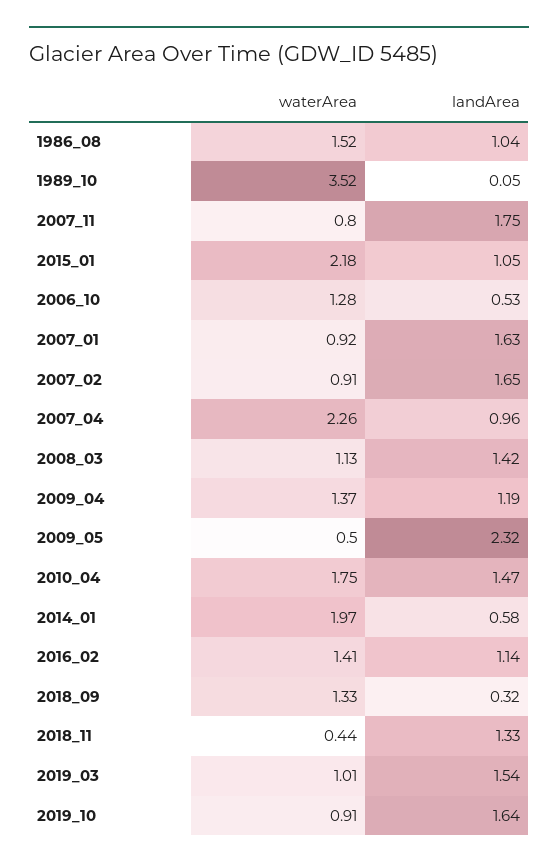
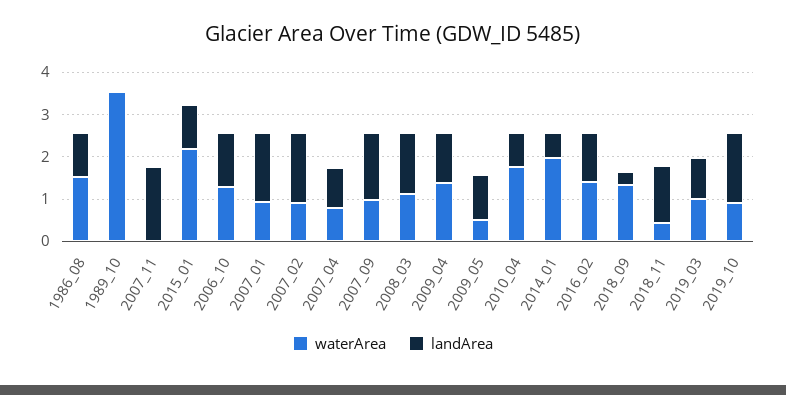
  {
    "waterArea": {
      "1986_08": 1.52,
      "1989_10": 3.52,
-     "2007_11": 0.8,
+     "2007_11": 0,
      "2015_01": 2.18,
      "2006_10": 1.28,
      "2007_01": 0.92,
      "2007_02": 0.91,
-     "2007_04": 2.26,
+     "2007_04": 0.8,
      "2008_03": 1.13,
      "2009_04": 1.37,
      "2009_05": 0.5,
      "2010_04": 1.75,
      "2014_01": 1.97,
      "2016_02": 1.41,
      "2018_09": 1.33,
      "2018_11": 0.44,
      "2019_03": 1.01,
-     "2019_10": 0.91
+     "2019_10": 0.91,
+     "2007_09": 1
    },
    "landArea": {
      "1986_08": 1.04,
      "1989_10": 0.05,
      "2007_11": 1.75,
      "2015_01": 1.05,
-     "2006_10": 0.53,
+     "2006_10": 1.2,
      "2007_01": 1.63,
      "2007_02": 1.65,
      "2007_04": 0.96,
      "2008_03": 1.42,
      "2009_04": 1.19,
-     "2009_05": 2.32,
+     "2009_05": 1,
-     "2010_04": 1.47,
+     "2010_04": 0.8,
      "2014_01": 0.58,
      "2016_02": 1.14,
      "2018_09": 0.32,
      "2018_11": 1.33,
-     "2019_03": 1.54,
+     "2019_03": 1,
-     "2019_10": 1.64
+     "2019_10": 1.64,
+     "2007_09": 1.6
    }
  }

